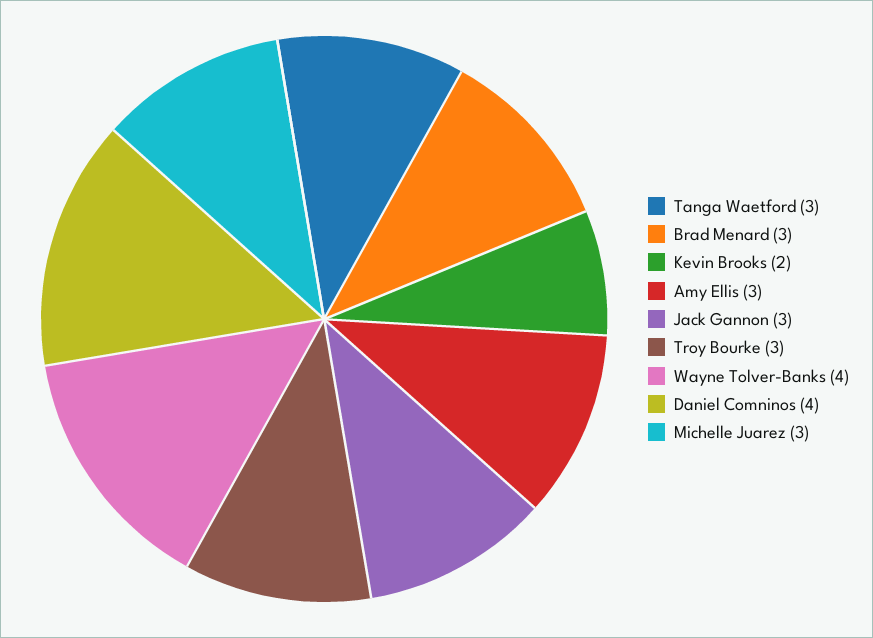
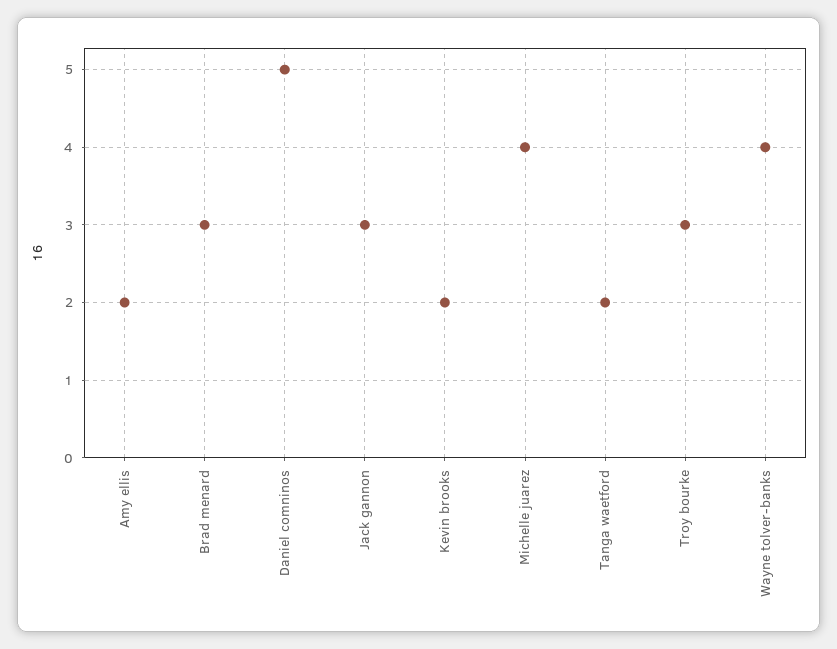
  {
-   "Tanga Waetford": 3,
+   "Tanga Waetford": 2,
    "Brad Menard": 3,
    "Kevin Brooks": 2,
-   "Amy Ellis": 3,
+   "Amy Ellis": 2,
    "Jack Gannon": 3,
    "Troy Bourke": 3,
    "Wayne Tolver-Banks": 4,
-   "Daniel Comninos": 4,
+   "Daniel Comninos": 5,
-   "Michelle Juarez": 3
+   "Michelle Juarez": 4
  }

